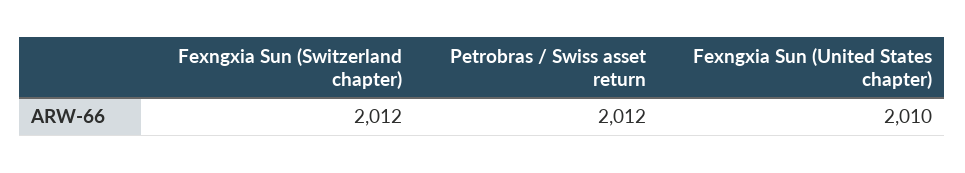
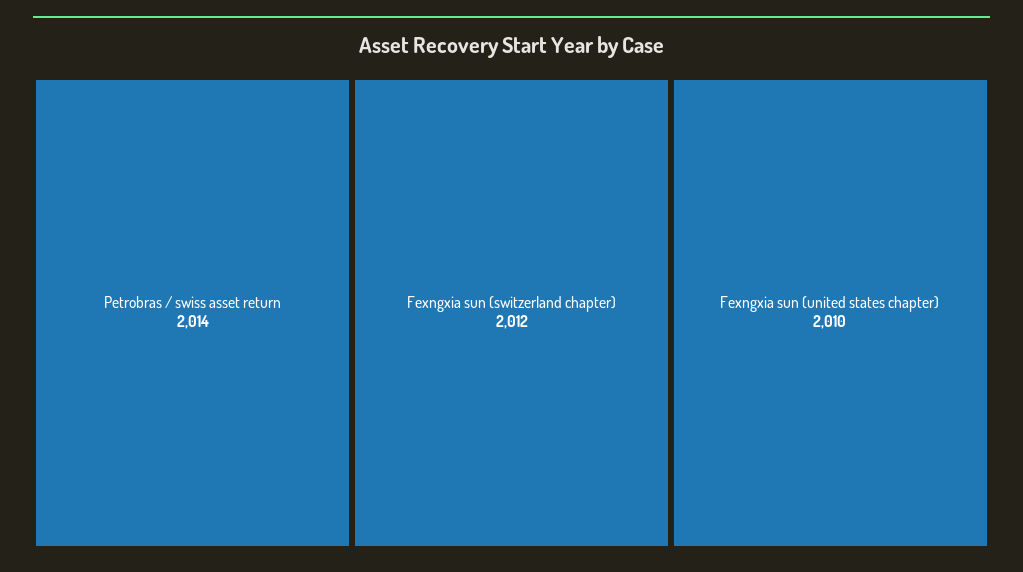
  {
    "Fexngxia Sun (Switzerland chapter)": 2012,
-   "Petrobras / Swiss asset return": 2012,
+   "Petrobras / Swiss asset return": 2014,
    "Fexngxia Sun (United States chapter)": 2010
  }

